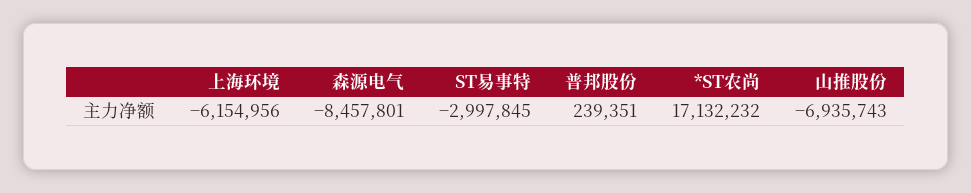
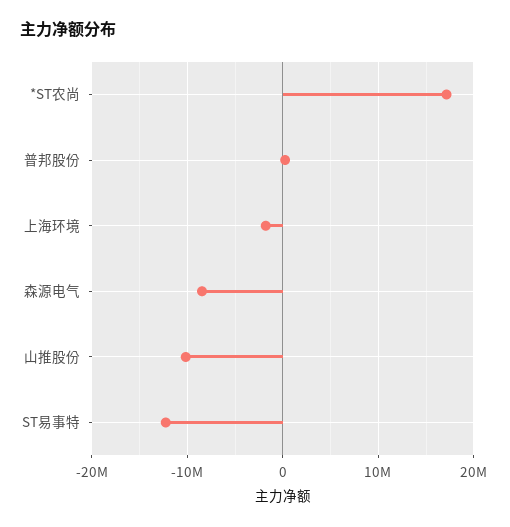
  {
-   "上海环境": -6154956,
+   "上海环境": -2000000,
    "森源电气": -8457801,
-   "ST易事特": -2997845,
+   "ST易事特": -12000000,
    "普邦股份": 239351,
    "*ST农尚": 17132232,
-   "山推股份": -6935743
+   "山推股份": -10000000
  }

